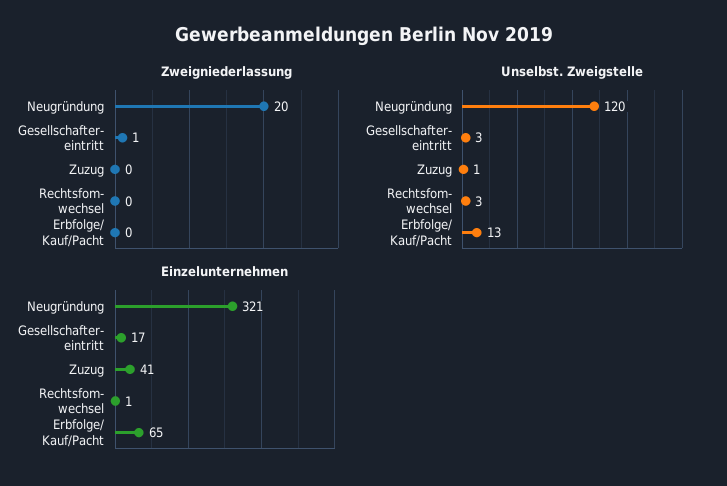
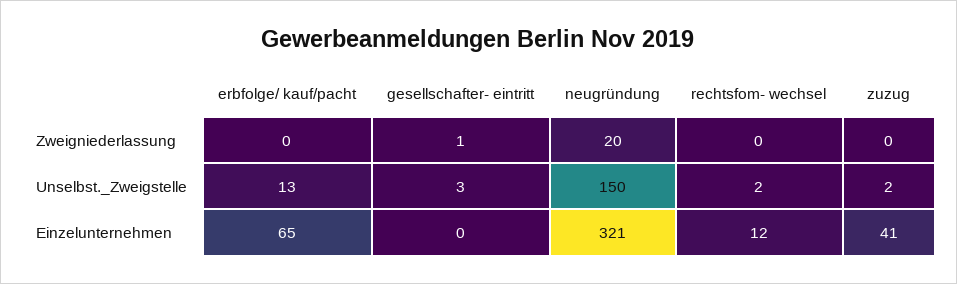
  {
    "Zweigniederlassung": {
      "Neugründung": 20,
      "Gesellschafter- eintritt": 1,
      "Zuzug": 0,
      "Rechtsfom- wechsel": 0,
      "Erbfolge/ Kauf/Pacht": 0
    },
    "Unselbst. Zweigstelle": {
-     "Neugründung": 120,
+     "Neugründung": 150,
      "Gesellschafter- eintritt": 3,
-     "Zuzug": 1,
+     "Zuzug": 2,
-     "Rechtsfom- wechsel": 3,
+     "Rechtsfom- wechsel": 2,
      "Erbfolge/ Kauf/Pacht": 13
    },
    "Einzelunternehmen": {
      "Neugründung": 321,
-     "Gesellschafter- eintritt": 17,
+     "Gesellschafter- eintritt": 0,
      "Zuzug": 41,
-     "Rechtsfom- wechsel": 1,
+     "Rechtsfom- wechsel": 12,
      "Erbfolge/ Kauf/Pacht": 65
    }
  }

